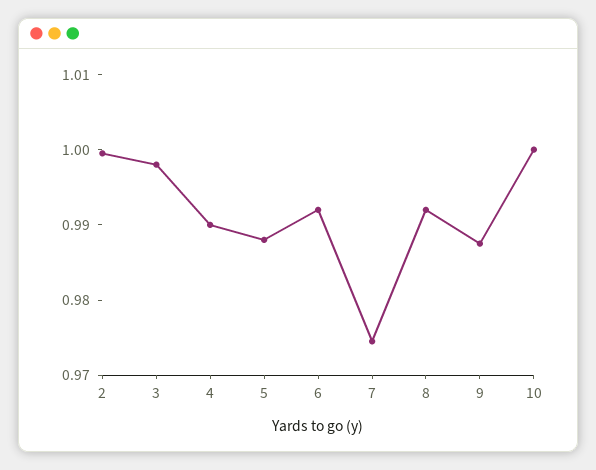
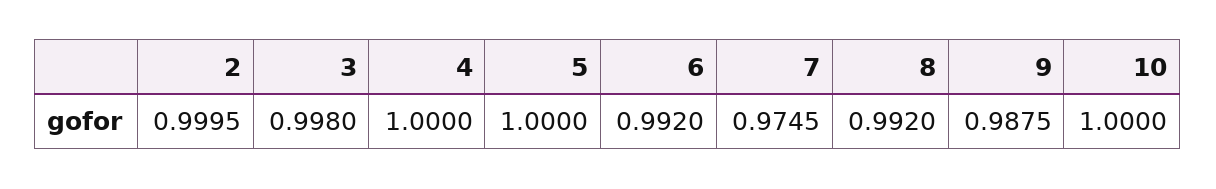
  {
    "2": 0.9995,
    "3": 0.998,
-   "4": 0.99,
+   "4": 1,
-   "5": 0.988,
+   "5": 1,
    "6": 0.992,
    "7": 0.9745,
    "8": 0.992,
    "9": 0.9875,
    "10": 1
  }

